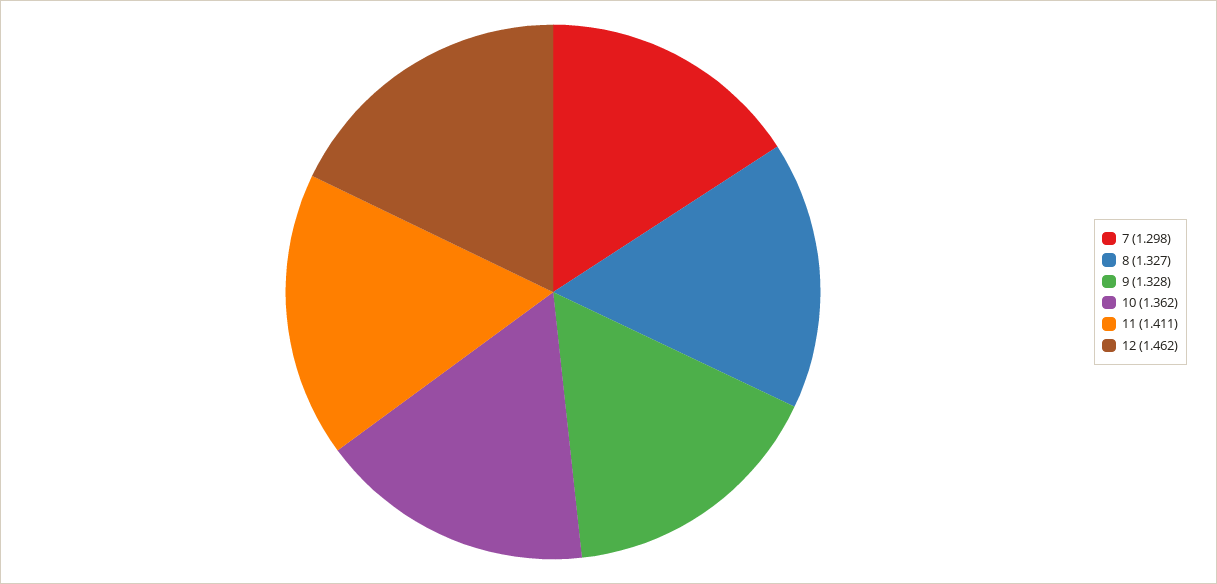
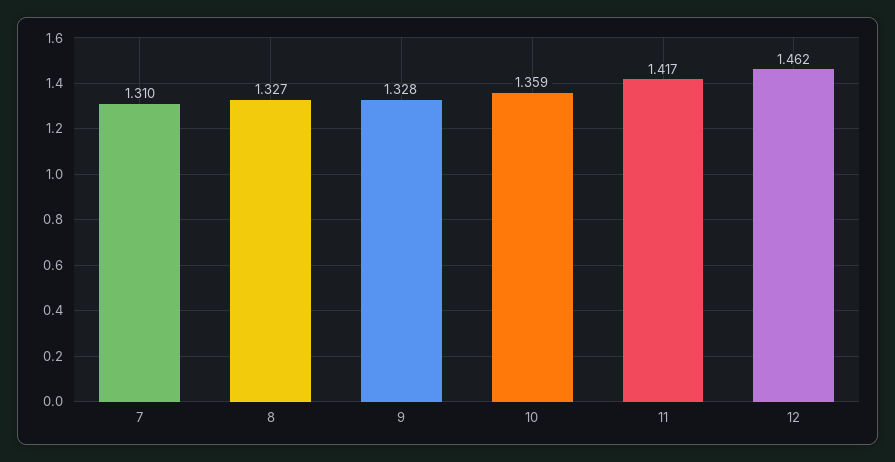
  {
-   "7": 1.298,
+   "7": 1.31,
    "8": 1.327,
    "9": 1.328,
-   "10": 1.362,
+   "10": 1.359,
-   "11": 1.411,
+   "11": 1.417,
    "12": 1.462
  }

